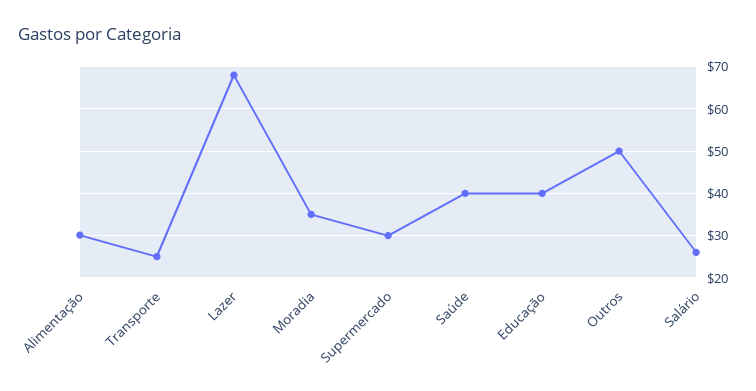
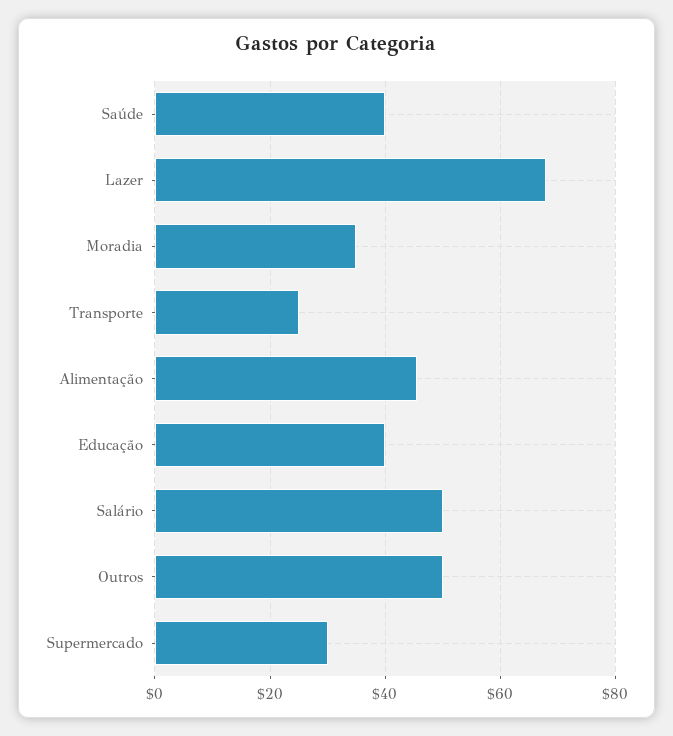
  {
-   "Alimentação": 30,
+   "Alimentação": 46,
    "Transporte": 26,
    "Lazer": 68,
    "Moradia": 36,
    "Supermercado": 30,
    "Saúde": 40,
    "Educação": 40,
    "Outros": 50,
-   "Salário": 26
+   "Salário": 50
  }

